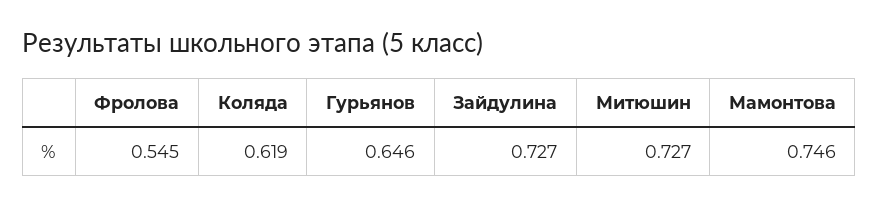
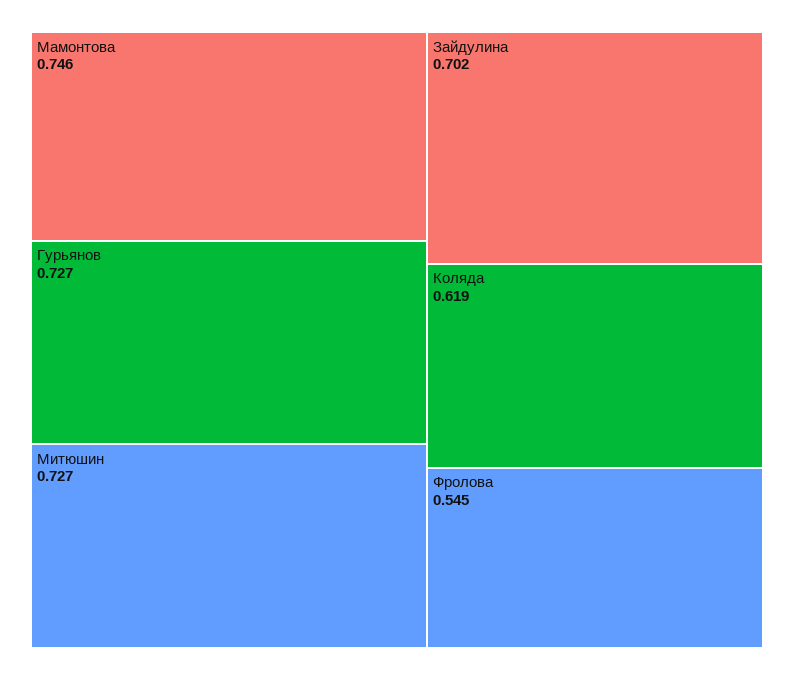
  {
    "Фролова": 0.545,
    "Коляда": 0.619,
-   "Гурьянов": 0.646,
+   "Гурьянов": 0.727,
-   "Зайдулина": 0.727,
+   "Зайдулина": 0.702,
    "Митюшин": 0.727,
    "Мамонтова": 0.746
  }

